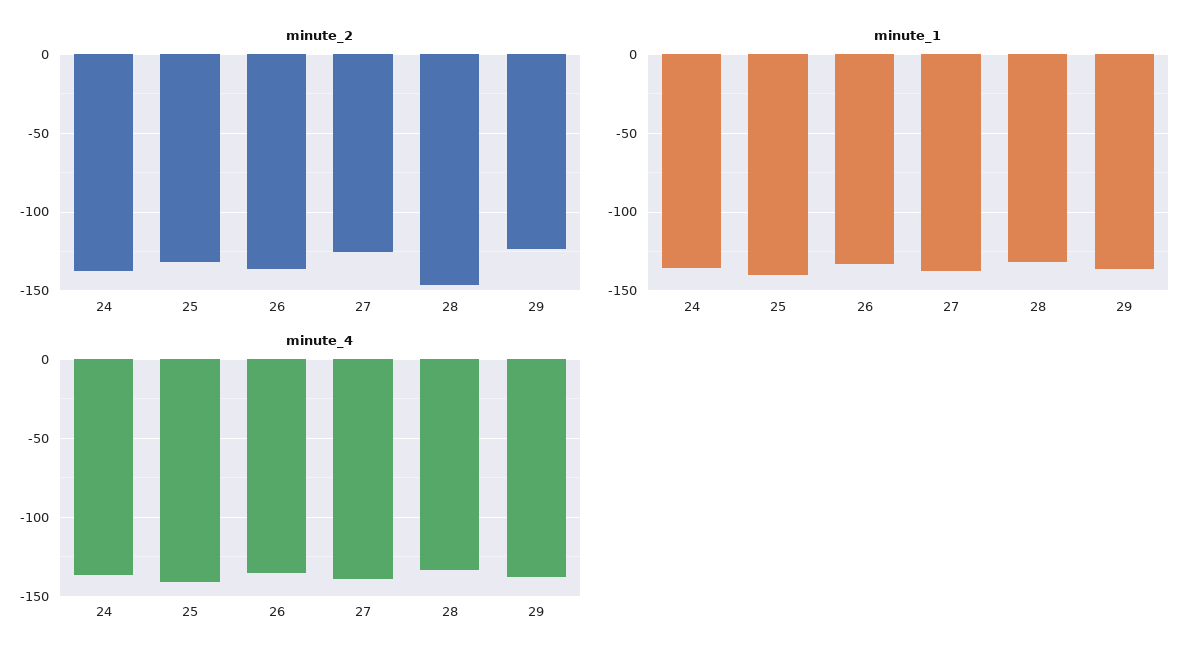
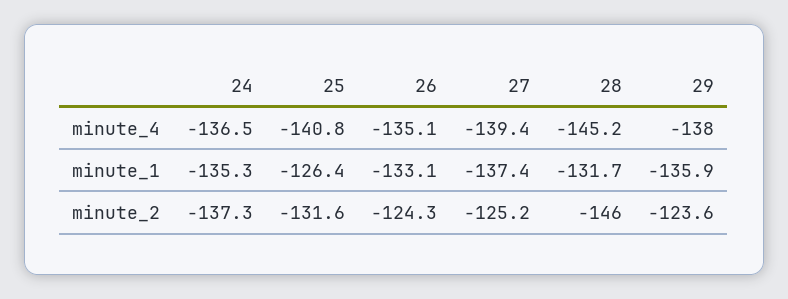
  {
    "minute_2": {
      "24": -137.3,
      "25": -131.6,
-     "26": -135,
+     "26": -124.3,
      "27": -125.2,
      "28": -146,
      "29": -123.6
    },
    "minute_1": {
      "24": -135.3,
-     "25": -140,
+     "25": -126.4,
      "26": -133.1,
      "27": -137.4,
      "28": -131.7,
      "29": -135.9
    },
    "minute_4": {
      "24": -136.5,
      "25": -140.8,
      "26": -135.1,
      "27": -139.4,
-     "28": -135,
+     "28": -145.2,
      "29": -138
    }
  }

